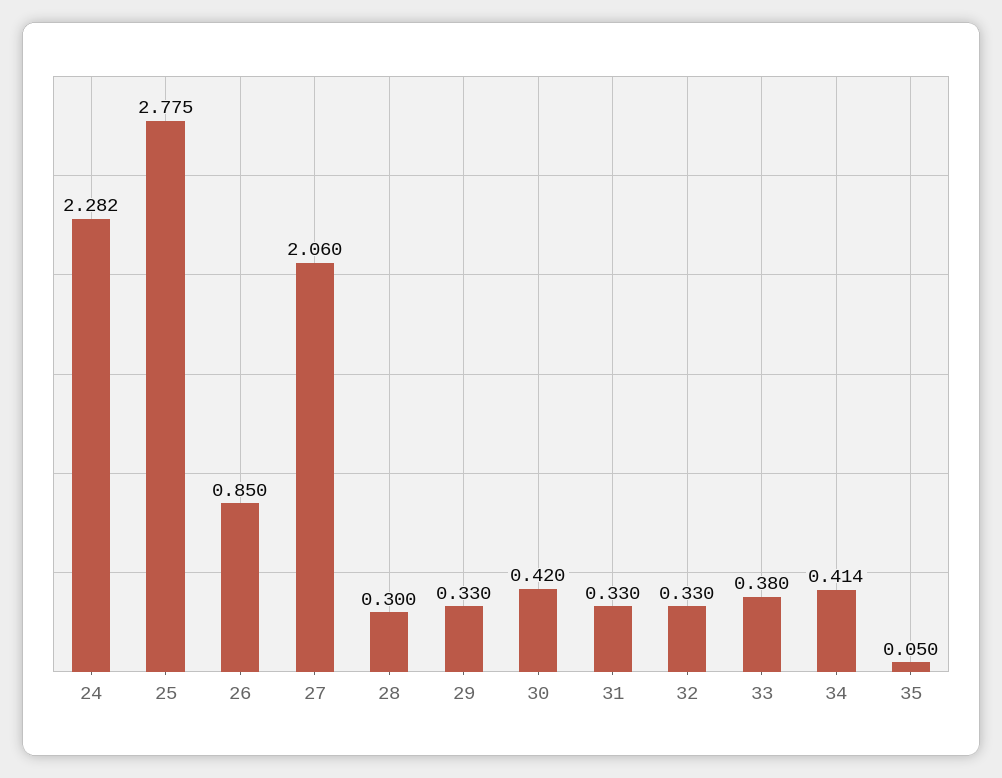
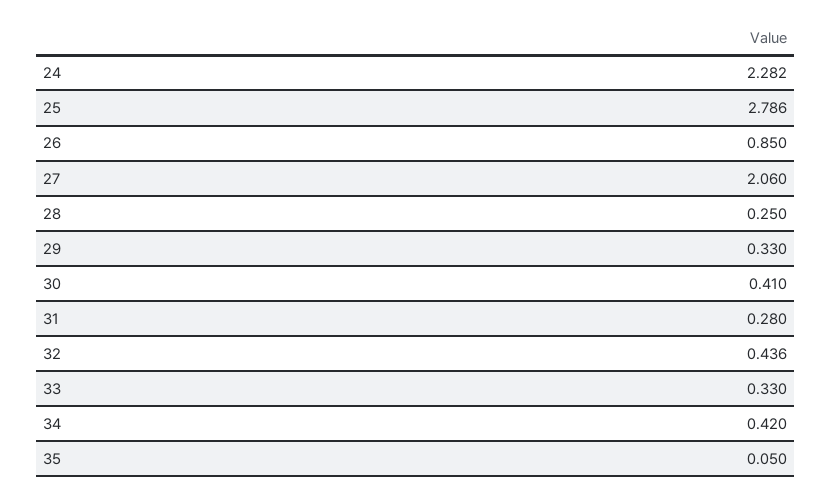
  {
    "24": 2.282,
-   "25": 2.775,
+   "25": 2.786,
    "26": 0.85,
    "27": 2.06,
-   "28": 0.3,
+   "28": 0.25,
    "29": 0.33,
-   "30": 0.42,
+   "30": 0.41,
-   "31": 0.33,
+   "31": 0.28,
-   "32": 0.33,
+   "32": 0.436,
-   "33": 0.38,
+   "33": 0.33,
-   "34": 0.414,
+   "34": 0.42,
    "35": 0.05
  }

